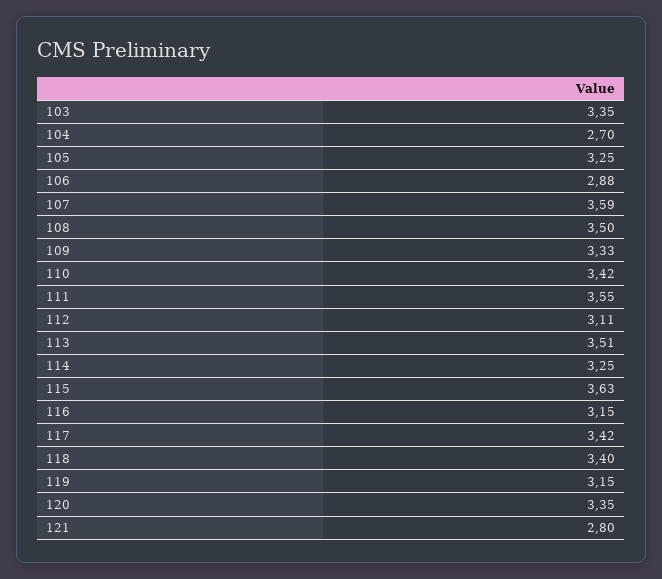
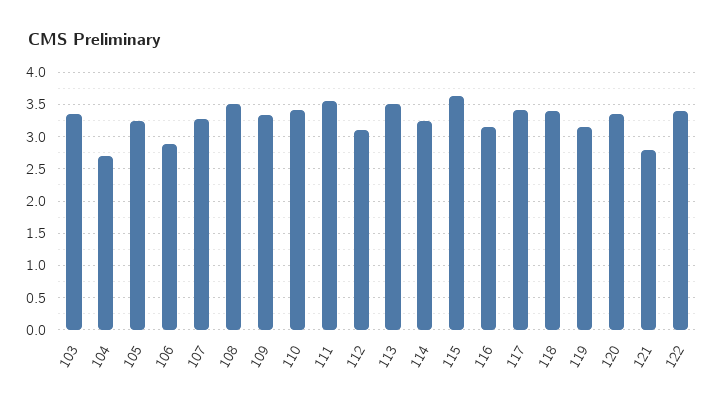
  {
    "103": 3.35,
    "104": 2.7,
    "105": 3.25,
    "106": 2.88,
-   "107": 3.59,
+   "107": 3.3,
    "108": 3.5,
    "109": 3.33,
    "110": 3.42,
    "111": 3.55,
    "112": 3.11,
    "113": 3.51,
    "114": 3.25,
    "115": 3.63,
    "116": 3.15,
    "117": 3.42,
    "118": 3.4,
    "119": 3.15,
    "120": 3.35,
-   "121": 2.8
+   "121": 2.8,
+   "122": 3.4
  }

